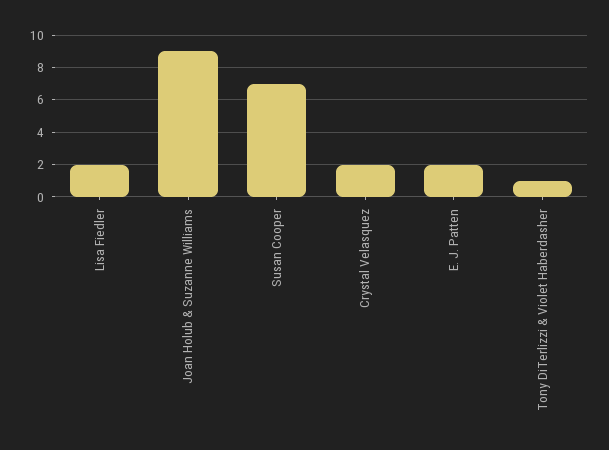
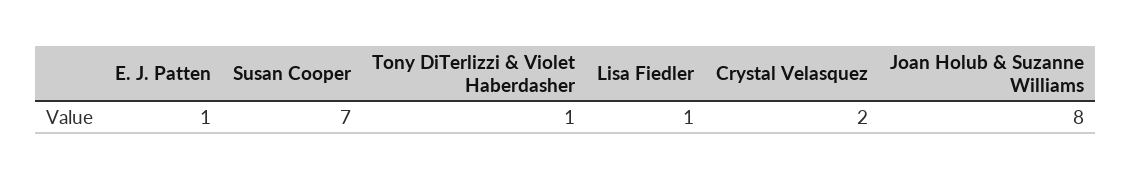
  {
-   "Lisa Fiedler": 2,
+   "Lisa Fiedler": 1,
-   "Joan Holub & Suzanne Williams": 9,
+   "Joan Holub & Suzanne Williams": 8,
    "Susan Cooper": 7,
    "Crystal Velasquez": 2,
-   "E. J. Patten": 2,
+   "E. J. Patten": 1,
    "Tony DiTerlizzi & Violet Haberdasher": 1
  }

